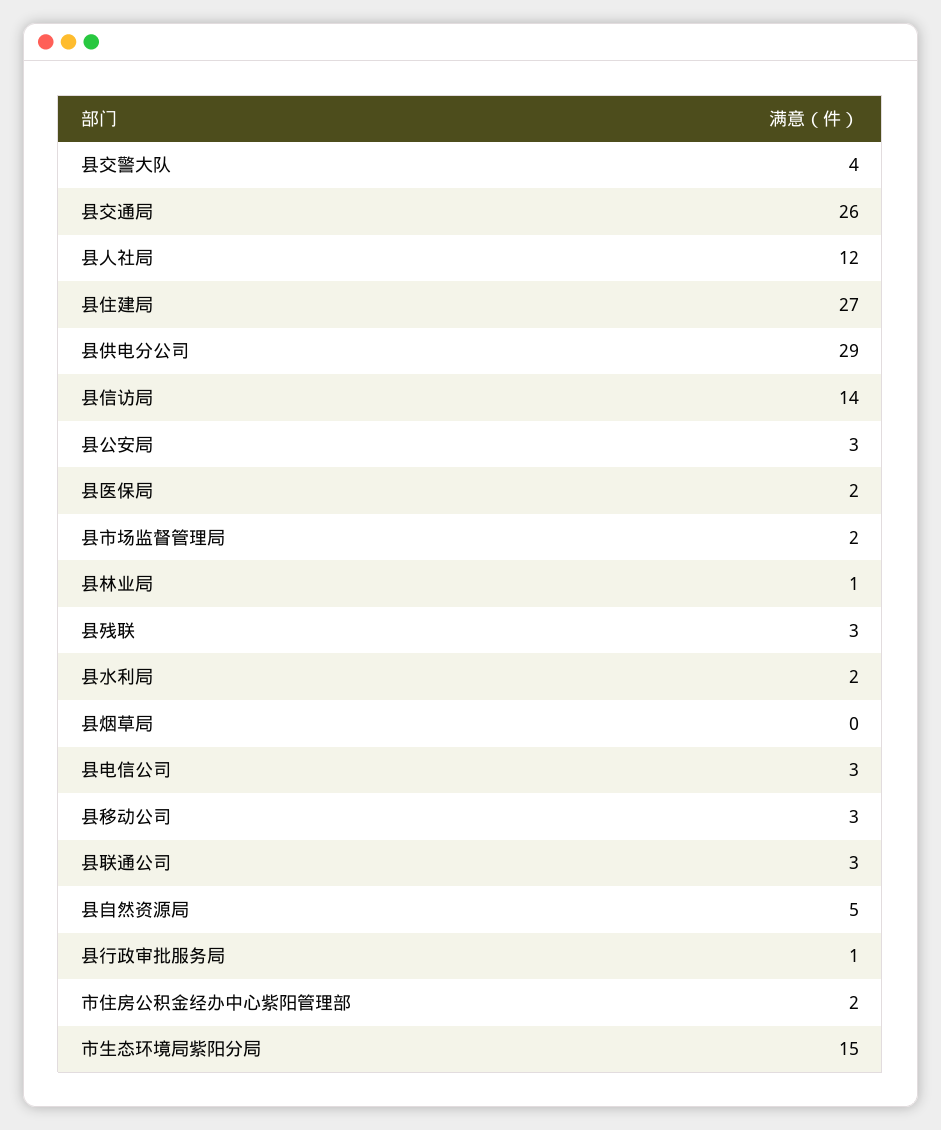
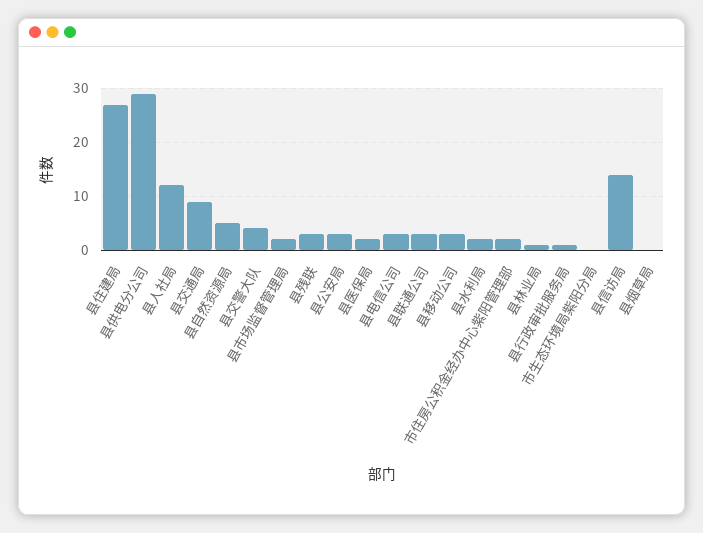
  {
    "县交警大队": 4,
-   "县交通局": 26,
+   "县交通局": 10,
    "县人社局": 12,
    "县住建局": 27,
    "县供电分公司": 29,
    "县信访局": 14,
    "县公安局": 3,
    "县医保局": 2,
    "县市场监督管理局": 2,
    "县林业局": 1,
    "县残联": 3,
    "县水利局": 2,
    "县烟草局": 0,
    "县电信公司": 3,
    "县移动公司": 3,
    "县联通公司": 3,
    "县自然资源局": 5,
    "县行政审批服务局": 1,
    "市住房公积金经办中心紫阳管理部": 2,
-   "市生态环境局紫阳分局": 15
+   "市生态环境局紫阳分局": 0
  }

